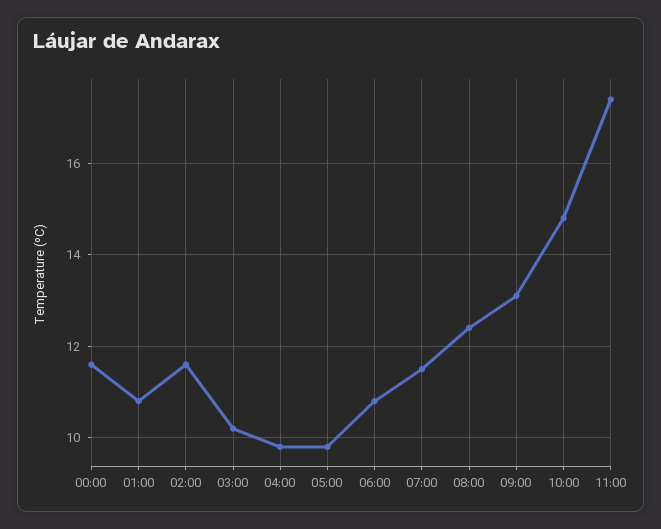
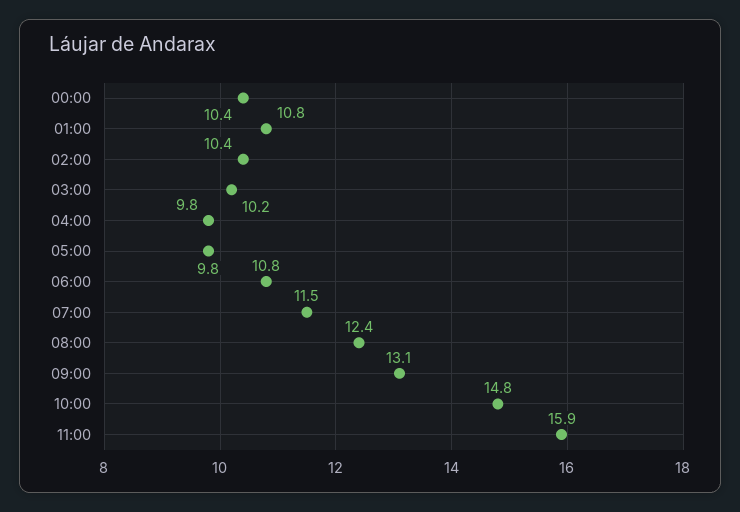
  {
-   "00:00": 11.5,
+   "00:00": 10.4,
    "01:00": 10.8,
-   "02:00": 11.5,
+   "02:00": 10.4,
    "03:00": 10.2,
    "04:00": 9.8,
    "05:00": 9.8,
    "06:00": 10.8,
    "07:00": 11.5,
    "08:00": 12.4,
    "09:00": 13.1,
    "10:00": 14.8,
-   "11:00": 17.5
+   "11:00": 15.9
  }

